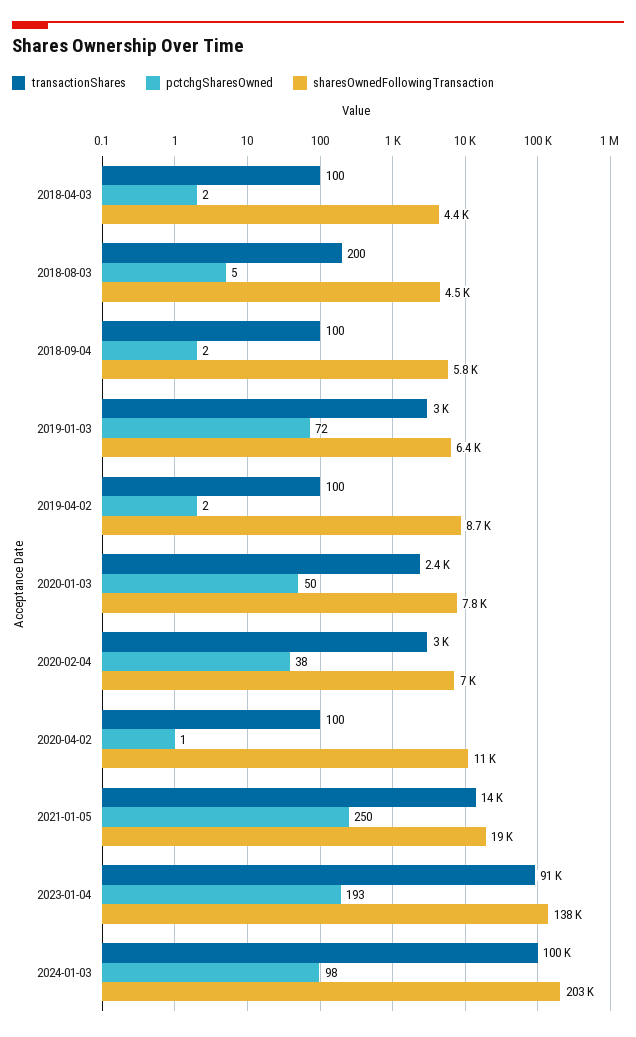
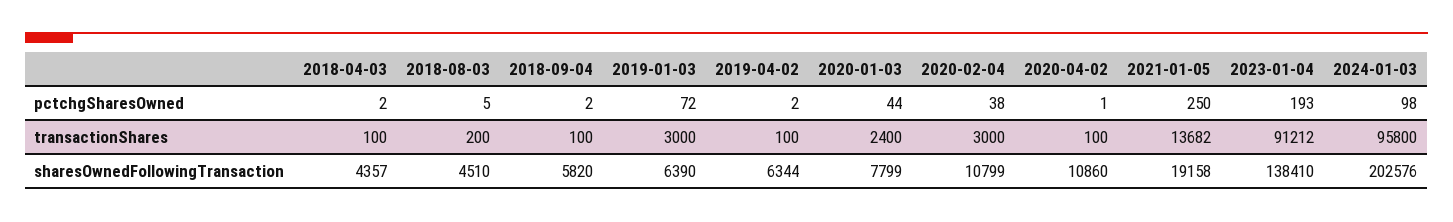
  {
    "transactionShares": {
      "2018-04-03": 100,
      "2018-08-03": 200,
      "2018-09-04": 100,
      "2019-01-03": 3000,
      "2019-04-02": 100,
      "2020-01-03": 2400,
      "2020-02-04": 3000,
      "2020-04-02": 100,
      "2021-01-05": 13682,
      "2023-01-04": 91212,
-     "2024-01-03": 100000
+     "2024-01-03": 95800
    },
    "pctchgSharesOwned": {
      "2018-04-03": 2,
      "2018-08-03": 5,
      "2018-09-04": 2,
      "2019-01-03": 72,
      "2019-04-02": 2,
-     "2020-01-03": 50,
+     "2020-01-03": 44,
      "2020-02-04": 38,
      "2020-04-02": 1,
      "2021-01-05": 250,
      "2023-01-04": 193,
      "2024-01-03": 98
    },
    "sharesOwnedFollowingTransaction": {
      "2018-04-03": 4357,
      "2018-08-03": 4510,
      "2018-09-04": 5820,
      "2019-01-03": 6390,
-     "2019-04-02": 8700,
+     "2019-04-02": 6344,
      "2020-01-03": 7799,
-     "2020-02-04": 7000,
+     "2020-02-04": 10799,
      "2020-04-02": 10860,
      "2021-01-05": 19158,
      "2023-01-04": 138410,
      "2024-01-03": 202576
    }
  }

